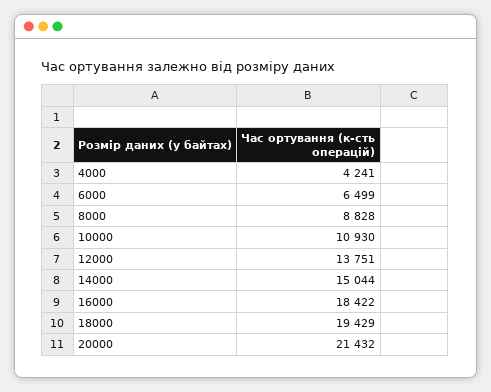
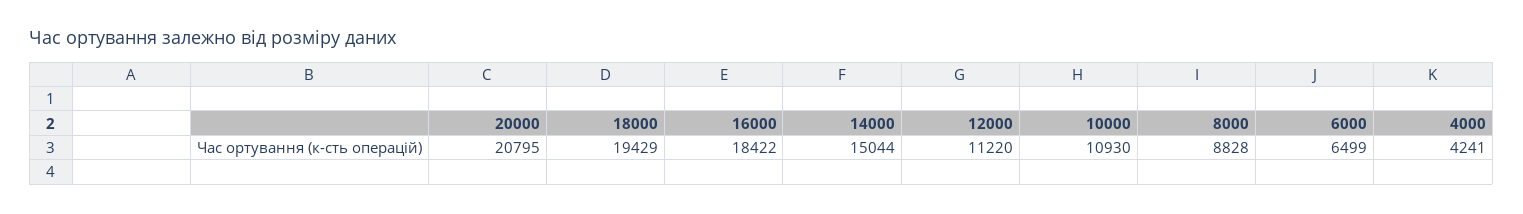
  {
    "4000": 4241,
    "6000": 6499,
    "8000": 8828,
    "10000": 10930,
-   "12000": 13751,
+   "12000": 11220,
    "14000": 15044,
    "16000": 18422,
    "18000": 19429,
-   "20000": 21432
+   "20000": 20795
  }

